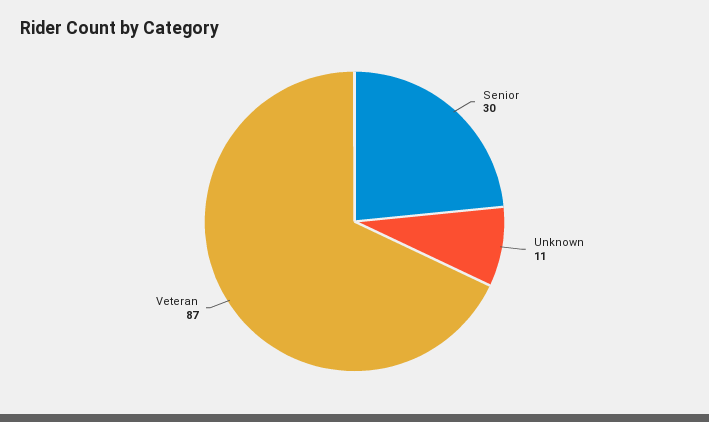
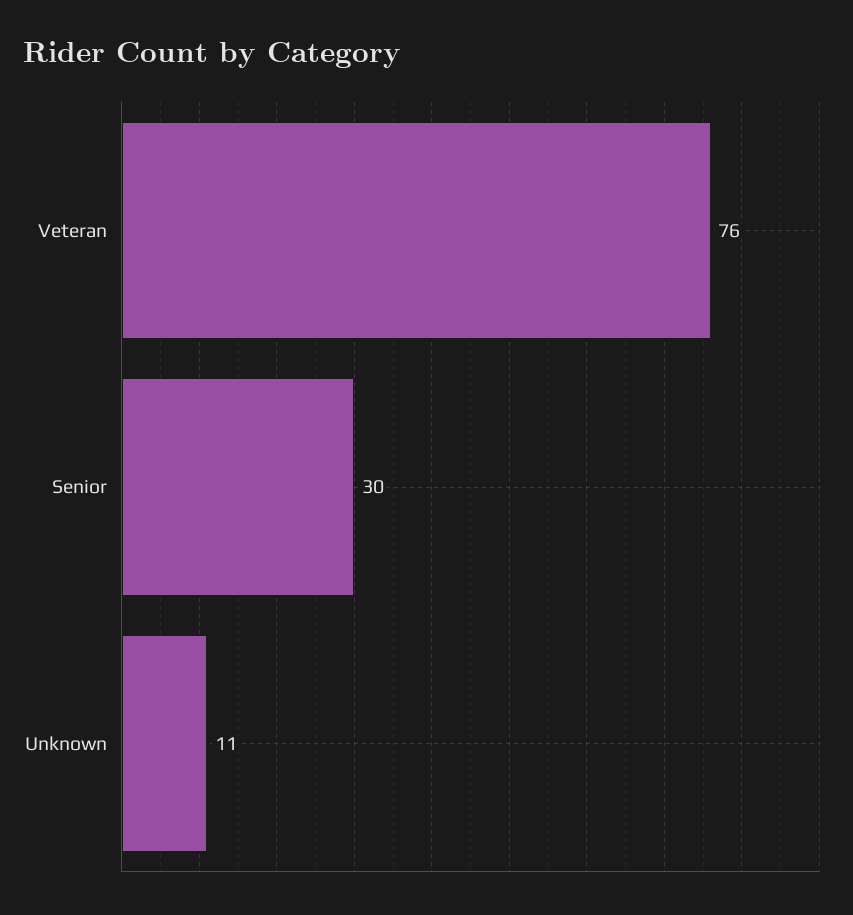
  {
    "Senior": 30,
    "Unknown": 11,
-   "Veteran": 87
+   "Veteran": 76
  }

